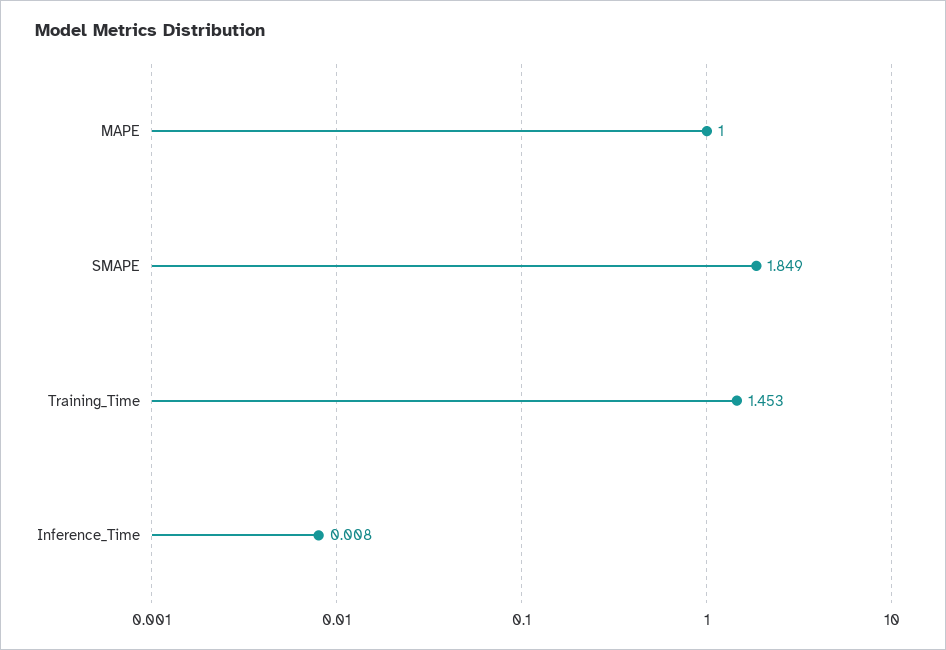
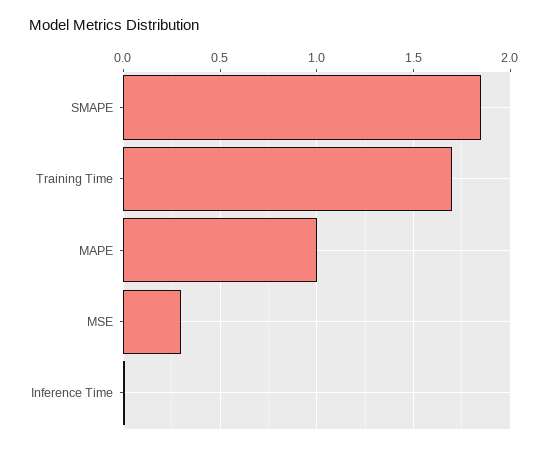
  {
    "MAPE": 1,
    "SMAPE": 1.849,
-   "Training_Time": 1.453,
+   "Training_Time": 1.7,
-   "Inference_Time": 0.008
+   "Inference_Time": 0.008,
+   "MSE": 0.3
  }

